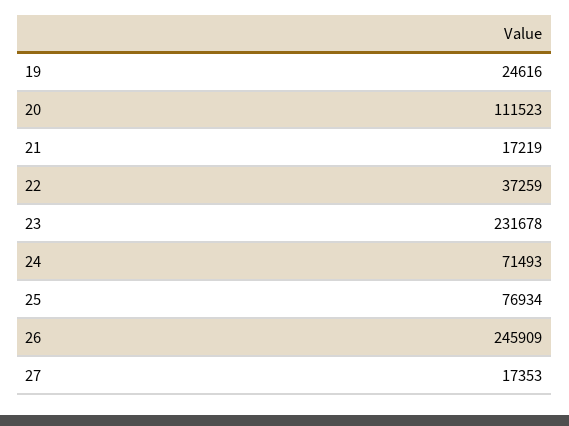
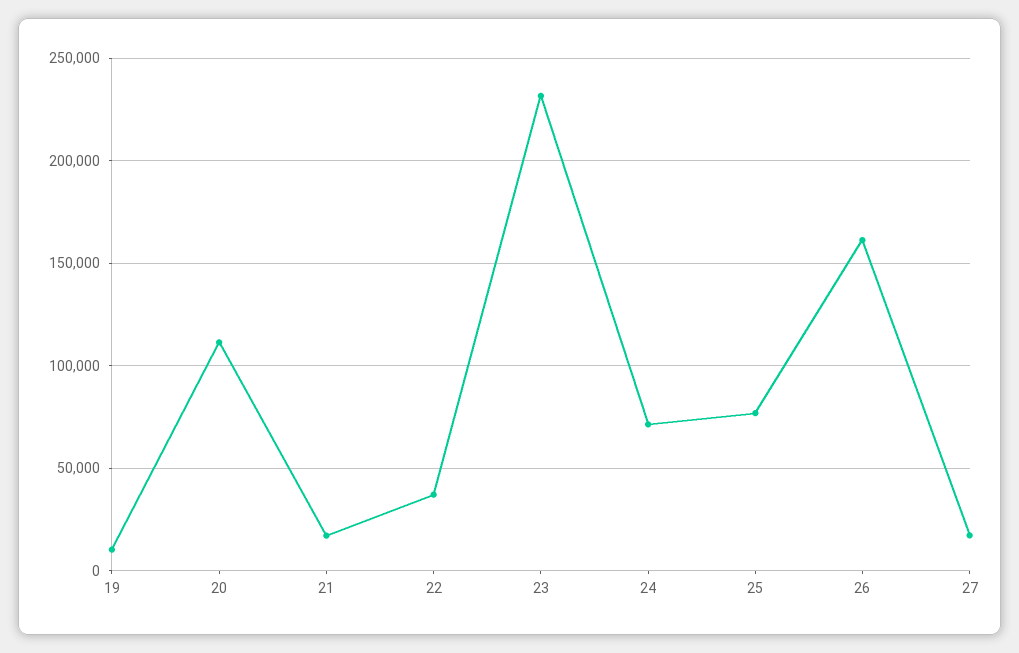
  {
-   "19": 24616,
+   "19": 10000,
    "20": 111523,
    "21": 17219,
    "22": 37259,
    "23": 231678,
    "24": 71493,
    "25": 76934,
-   "26": 245909,
+   "26": 160000,
    "27": 17353
  }

